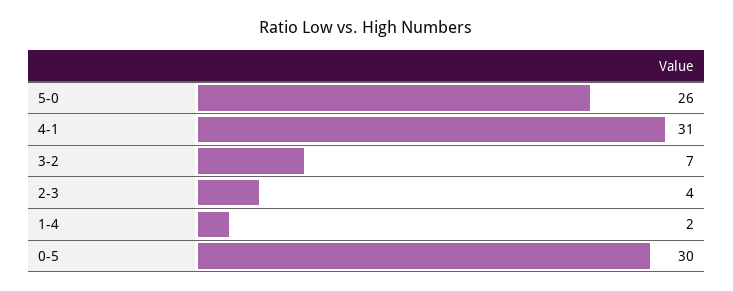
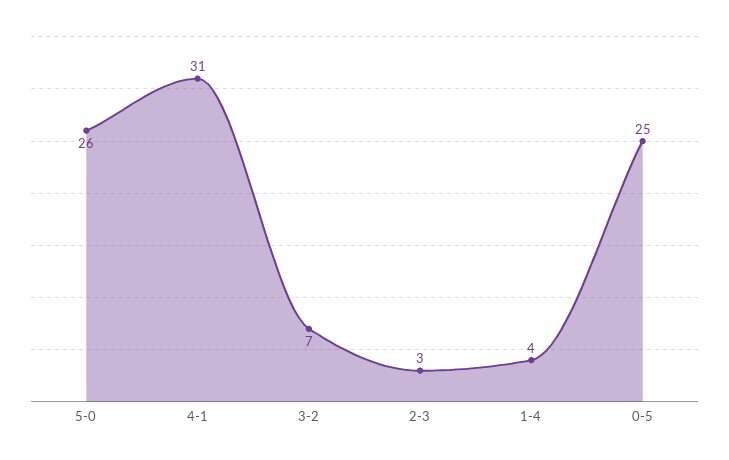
  {
    "5-0": 26,
    "4-1": 31,
    "3-2": 7,
-   "2-3": 4,
+   "2-3": 3,
-   "1-4": 2,
+   "1-4": 4,
-   "0-5": 30
+   "0-5": 25
  }

